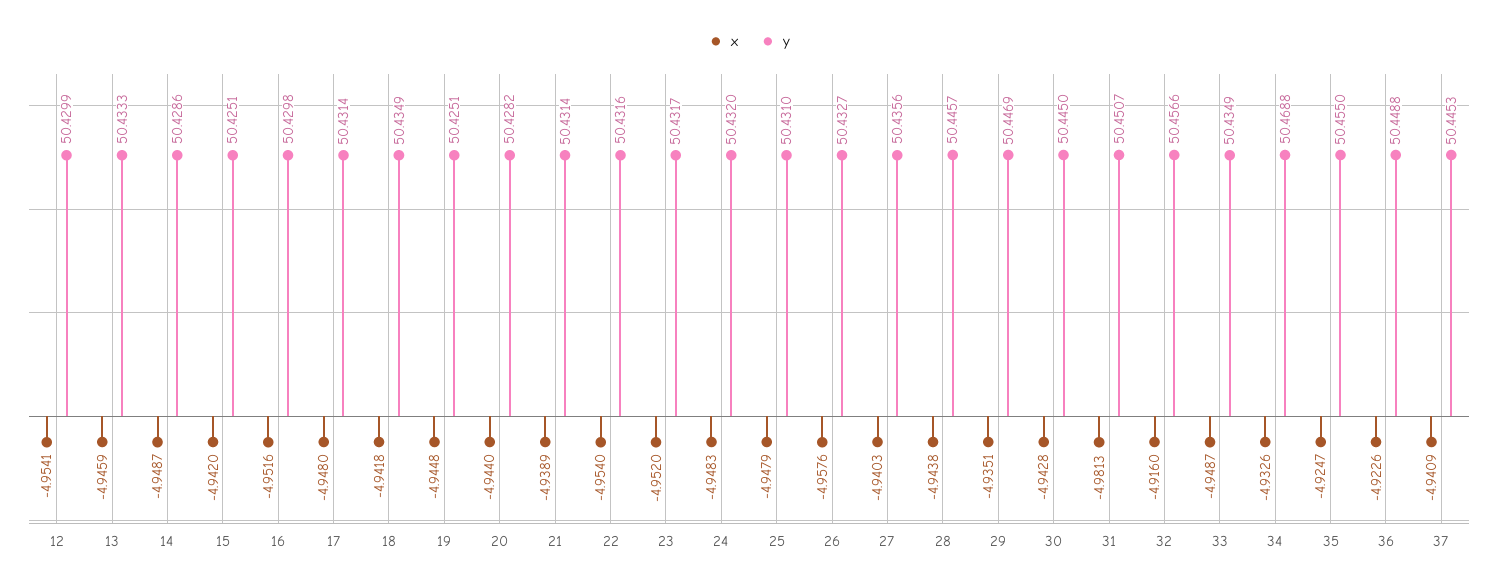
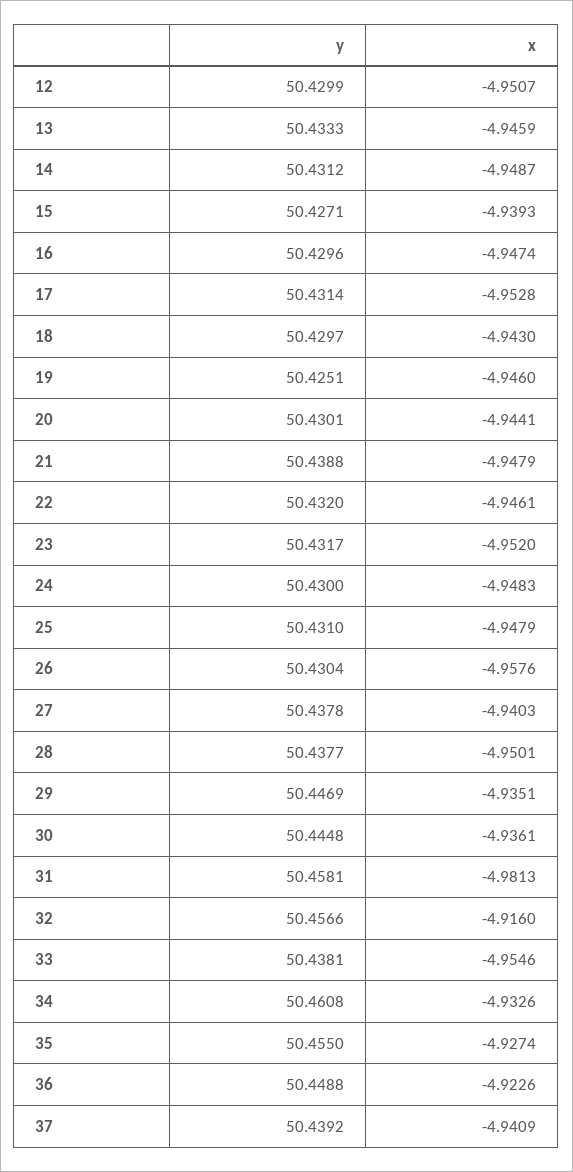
  {
    "x": {
-     "12": -4.9541,
+     "12": -4.9507,
      "13": -4.9459,
      "14": -4.9487,
-     "15": -4.942,
+     "15": -4.9393,
-     "16": -4.9516,
+     "16": -4.9474,
-     "17": -4.948,
+     "17": -4.9528,
-     "18": -4.9418,
+     "18": -4.943,
-     "19": -4.9448,
+     "19": -4.946,
-     "20": -4.944,
+     "20": -4.9441,
-     "21": -4.9389,
+     "21": -4.9479,
-     "22": -4.954,
+     "22": -4.9461,
      "23": -4.952,
      "24": -4.9483,
      "25": -4.9479,
      "26": -4.9576,
      "27": -4.9403,
-     "28": -4.9438,
+     "28": -4.9501,
      "29": -4.9351,
-     "30": -4.9428,
+     "30": -4.9361,
      "31": -4.9813,
      "32": -4.916,
-     "33": -4.9487,
+     "33": -4.9546,
      "34": -4.9326,
-     "35": -4.9247,
+     "35": -4.9274,
      "36": -4.9226,
      "37": -4.9409
    },
    "y": {
      "12": 50.4299,
      "13": 50.4333,
-     "14": 50.4286,
+     "14": 50.4312,
-     "15": 50.4251,
+     "15": 50.4271,
-     "16": 50.4298,
+     "16": 50.4296,
      "17": 50.4314,
-     "18": 50.4349,
+     "18": 50.4297,
      "19": 50.4251,
-     "20": 50.4282,
+     "20": 50.4301,
-     "21": 50.4314,
+     "21": 50.4388,
-     "22": 50.4316,
+     "22": 50.432,
      "23": 50.4317,
-     "24": 50.432,
+     "24": 50.43,
      "25": 50.431,
-     "26": 50.4327,
+     "26": 50.4304,
-     "27": 50.4356,
+     "27": 50.4378,
-     "28": 50.4457,
+     "28": 50.4377,
      "29": 50.4469,
-     "30": 50.445,
+     "30": 50.4448,
-     "31": 50.4507,
+     "31": 50.4581,
      "32": 50.4566,
-     "33": 50.4349,
+     "33": 50.4381,
-     "34": 50.4688,
+     "34": 50.4608,
      "35": 50.455,
      "36": 50.4488,
-     "37": 50.4453
+     "37": 50.4392
    }
  }

